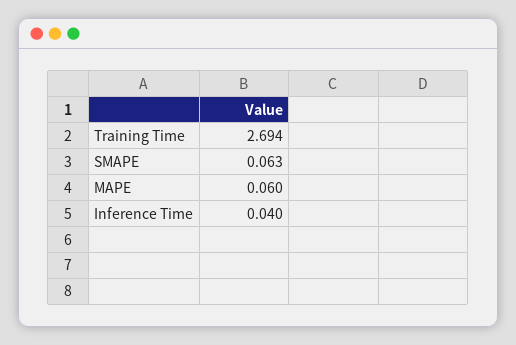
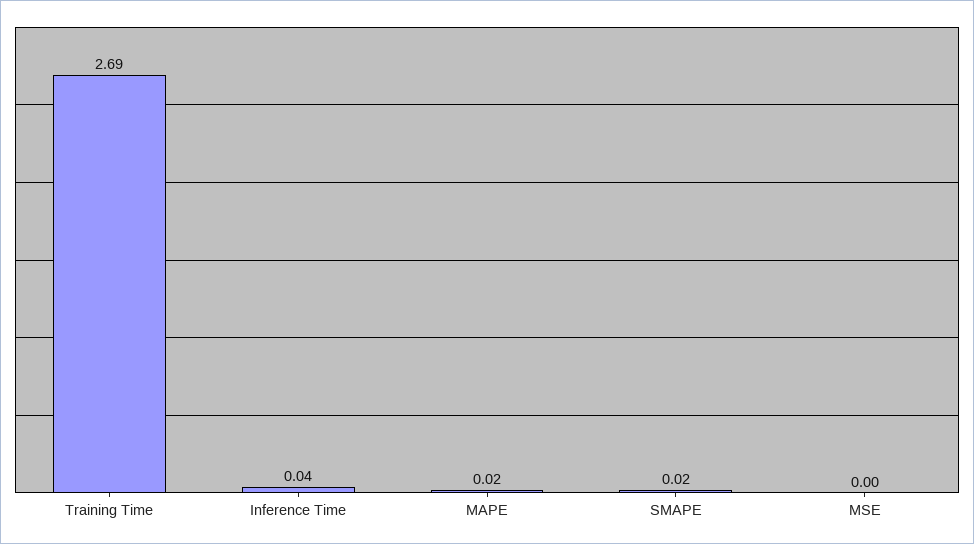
  {
    "Training Time": 2.694,
-   "SMAPE": 0.063,
+   "SMAPE": 0.02,
-   "MAPE": 0.06,
+   "MAPE": 0.02,
-   "Inference Time": 0.04
+   "Inference Time": 0.04,
+   "MSE": 0
  }

